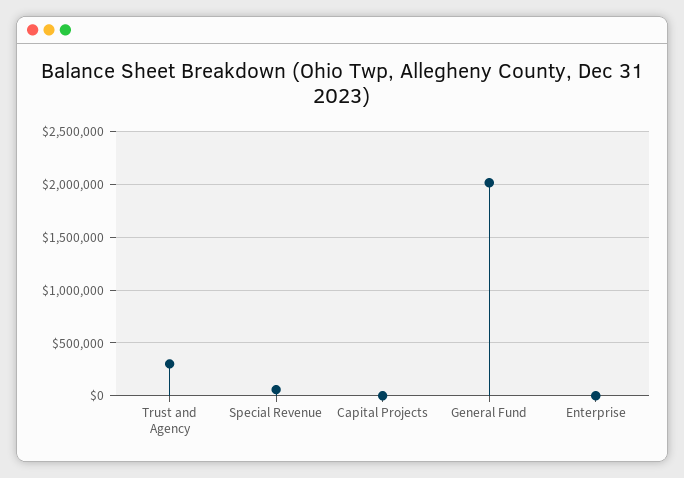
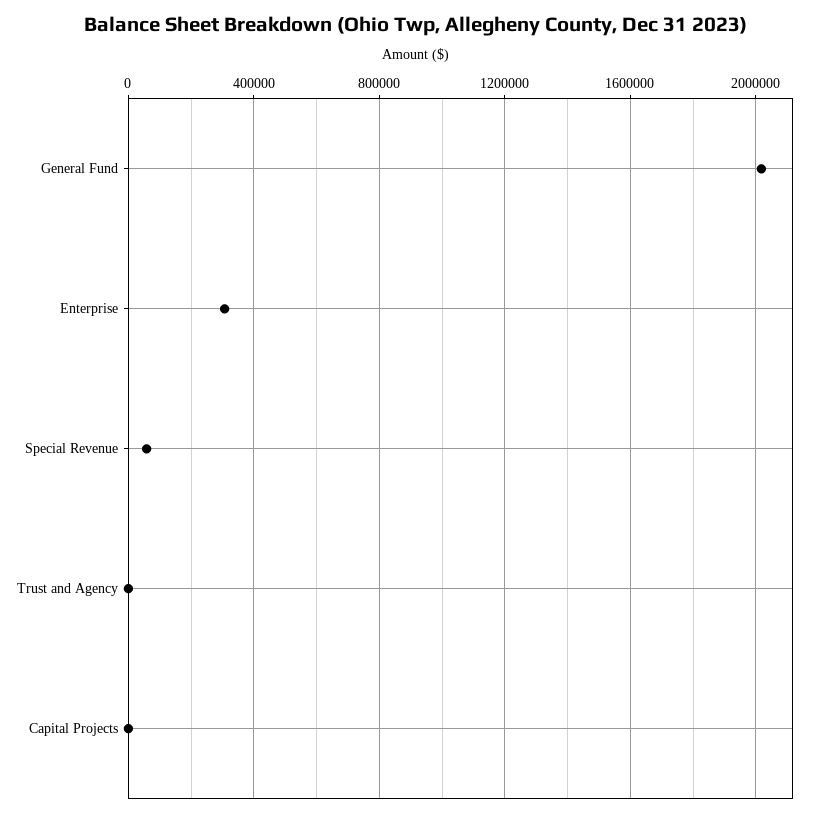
  {
-   "Trust and Agency": 300000,
+   "Trust and Agency": 0,
    "Special Revenue": 50000,
    "Capital Projects": 0,
    "General Fund": 2000000,
-   "Enterprise": 0
+   "Enterprise": 300000
  }

